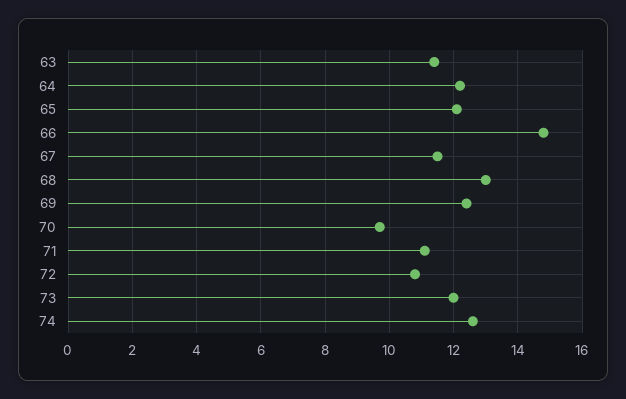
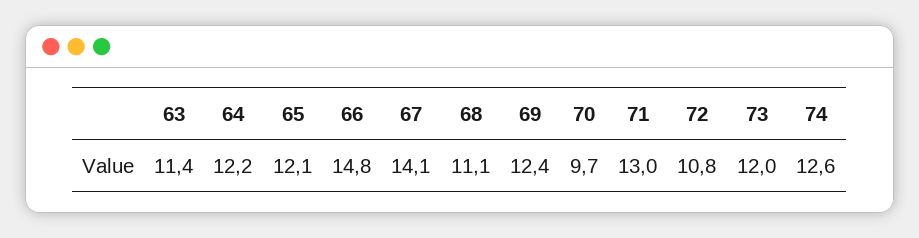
  {
    "63": 11.4,
    "64": 12.2,
    "65": 12.1,
    "66": 14.8,
-   "67": 11.5,
+   "67": 14.1,
-   "68": 13,
+   "68": 11.1,
    "69": 12.4,
    "70": 9.7,
-   "71": 11,
+   "71": 13,
    "72": 10.8,
    "73": 12,
    "74": 12.6
  }

